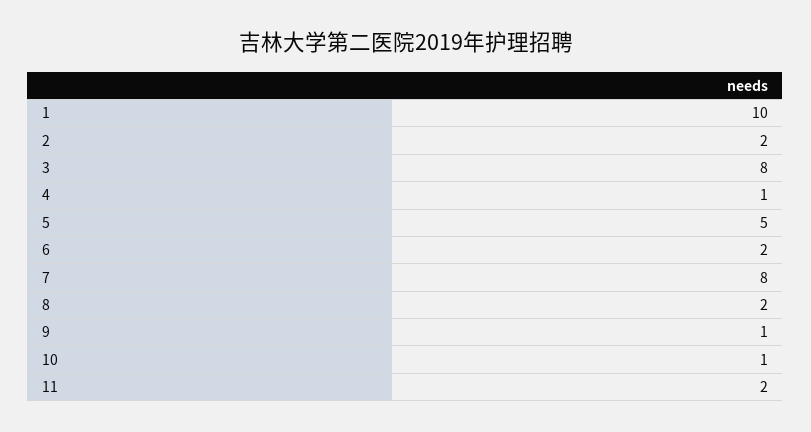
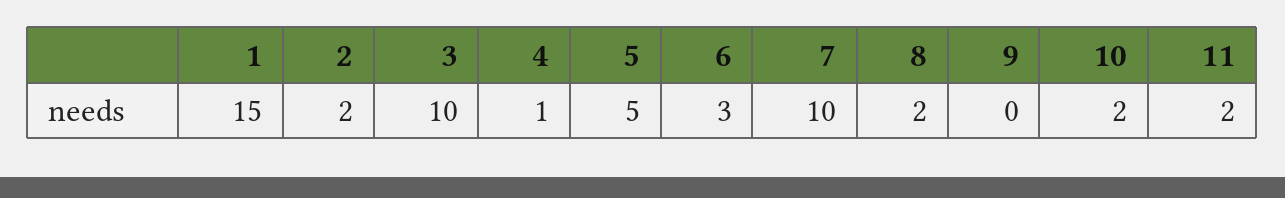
  {
-   "1": 10,
+   "1": 15,
    "2": 2,
-   "3": 8,
+   "3": 10,
    "4": 1,
    "5": 5,
-   "6": 2,
+   "6": 3,
-   "7": 8,
+   "7": 10,
    "8": 2,
-   "9": 1,
+   "9": 0,
-   "10": 1,
+   "10": 2,
    "11": 2
  }

